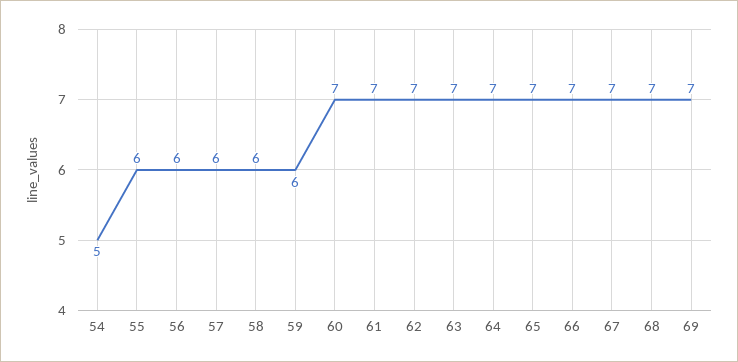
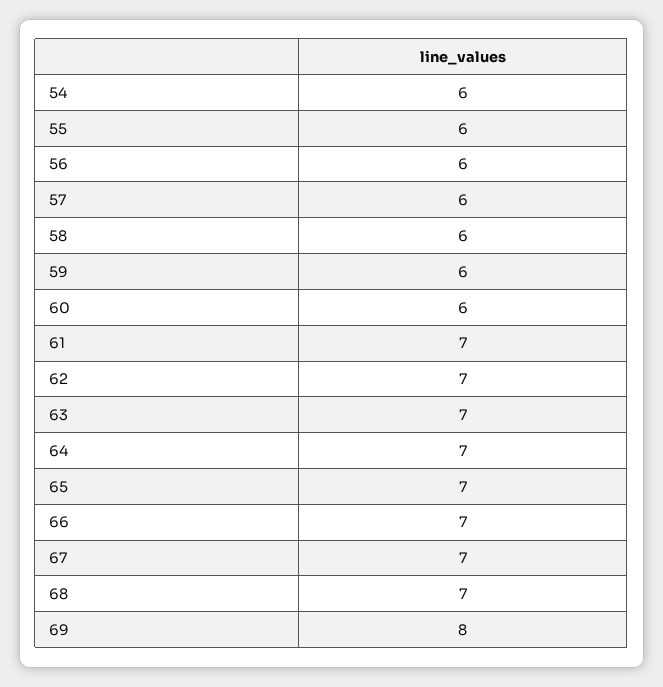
  {
-   "54": 5,
+   "54": 6,
    "55": 6,
    "56": 6,
    "57": 6,
    "58": 6,
    "59": 6,
-   "60": 7,
+   "60": 6,
    "61": 7,
    "62": 7,
    "63": 7,
    "64": 7,
    "65": 7,
    "66": 7,
    "67": 7,
    "68": 7,
-   "69": 7
+   "69": 8
  }

